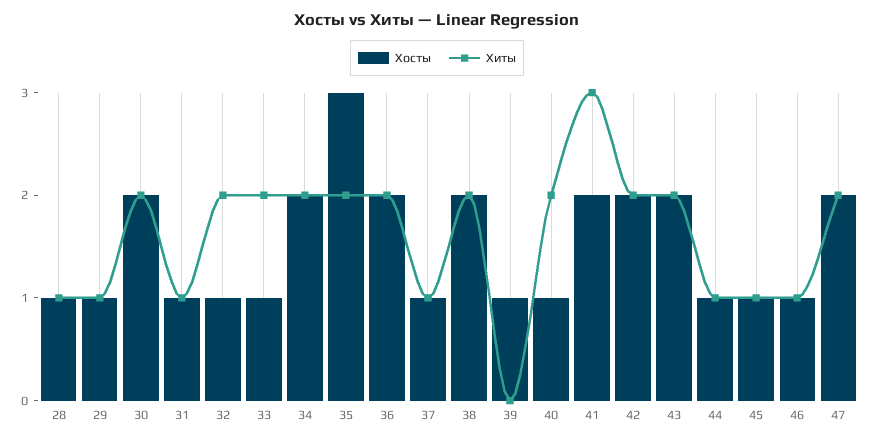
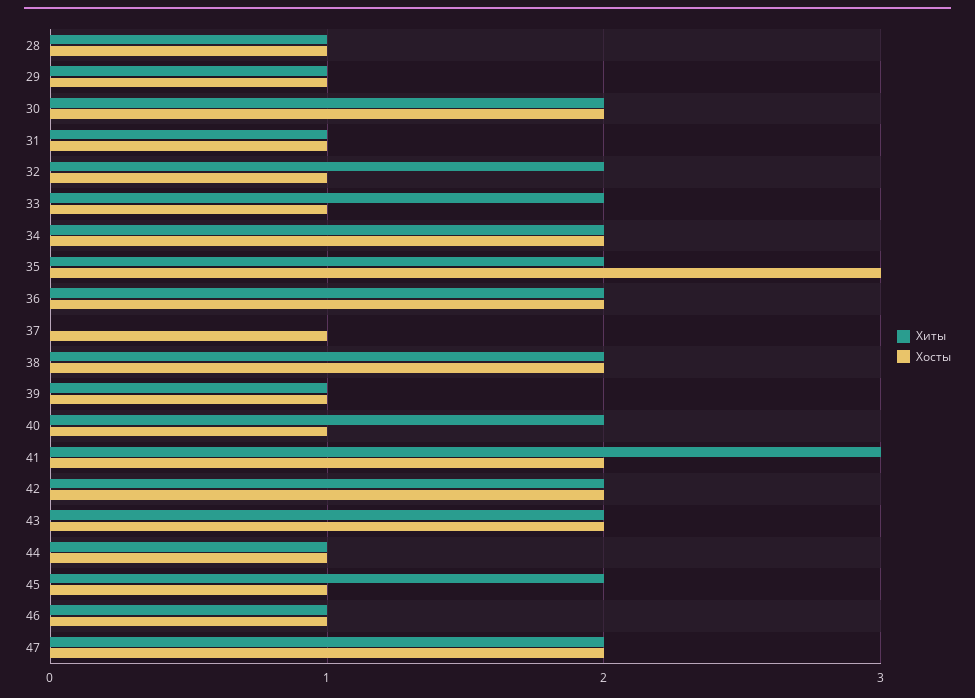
  {
    "Хосты": {
      "28": 1,
      "29": 1,
      "30": 2,
      "31": 1,
      "32": 1,
      "33": 1,
      "34": 2,
      "35": 3,
      "36": 2,
      "37": 1,
      "38": 2,
      "39": 1,
      "40": 1,
      "41": 2,
      "42": 2,
      "43": 2,
      "44": 1,
      "45": 1,
      "46": 1,
      "47": 2
    },
    "Хиты": {
      "28": 1,
      "29": 1,
      "30": 2,
      "31": 1,
      "32": 2,
      "33": 2,
      "34": 2,
      "35": 2,
      "36": 2,
-     "37": 1,
+     "37": 0,
      "38": 2,
-     "39": 0,
+     "39": 1,
      "40": 2,
      "41": 3,
      "42": 2,
      "43": 2,
      "44": 1,
-     "45": 1,
+     "45": 2,
      "46": 1,
      "47": 2
    }
  }

